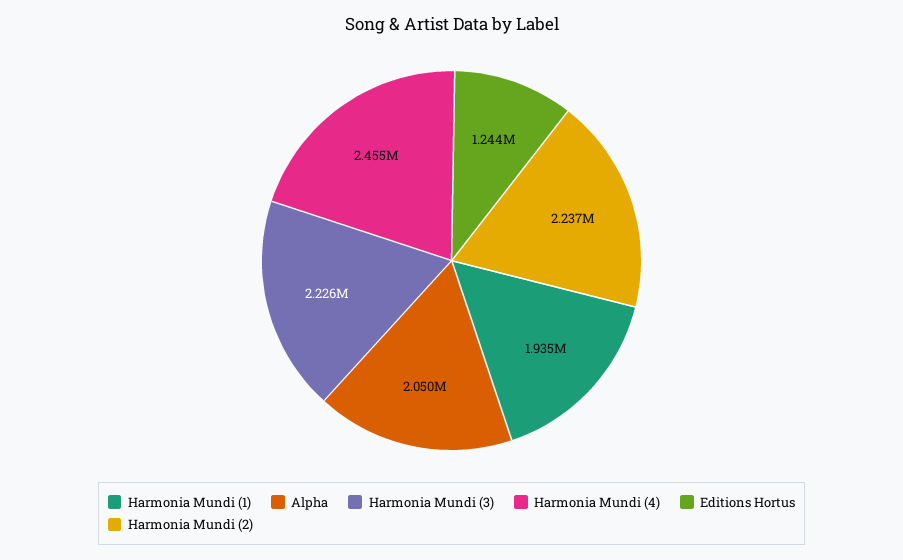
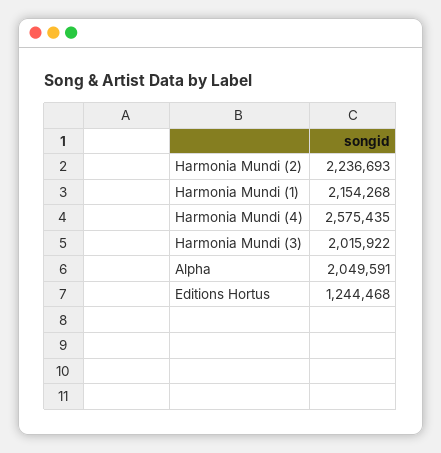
  {
-   "Harmonia Mundi (1)": 1935000,
+   "Harmonia Mundi (1)": 2154268,
    "Alpha": 2049591,
-   "Harmonia Mundi (3)": 2226000,
+   "Harmonia Mundi (3)": 2015922,
-   "Harmonia Mundi (4)": 2455000,
+   "Harmonia Mundi (4)": 2575435,
    "Editions Hortus": 1244468,
    "Harmonia Mundi (2)": 2236693
  }

